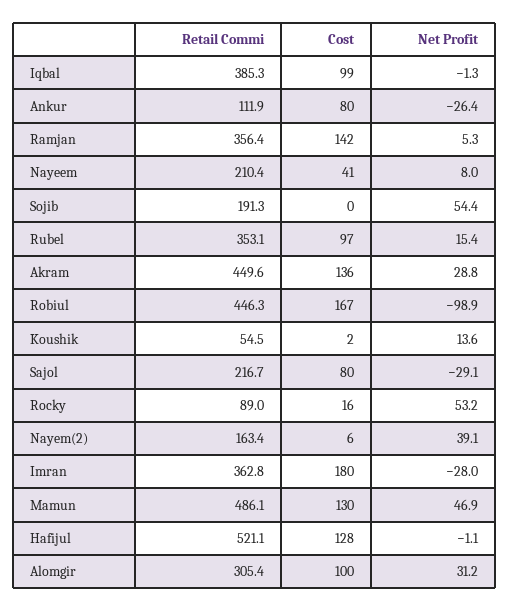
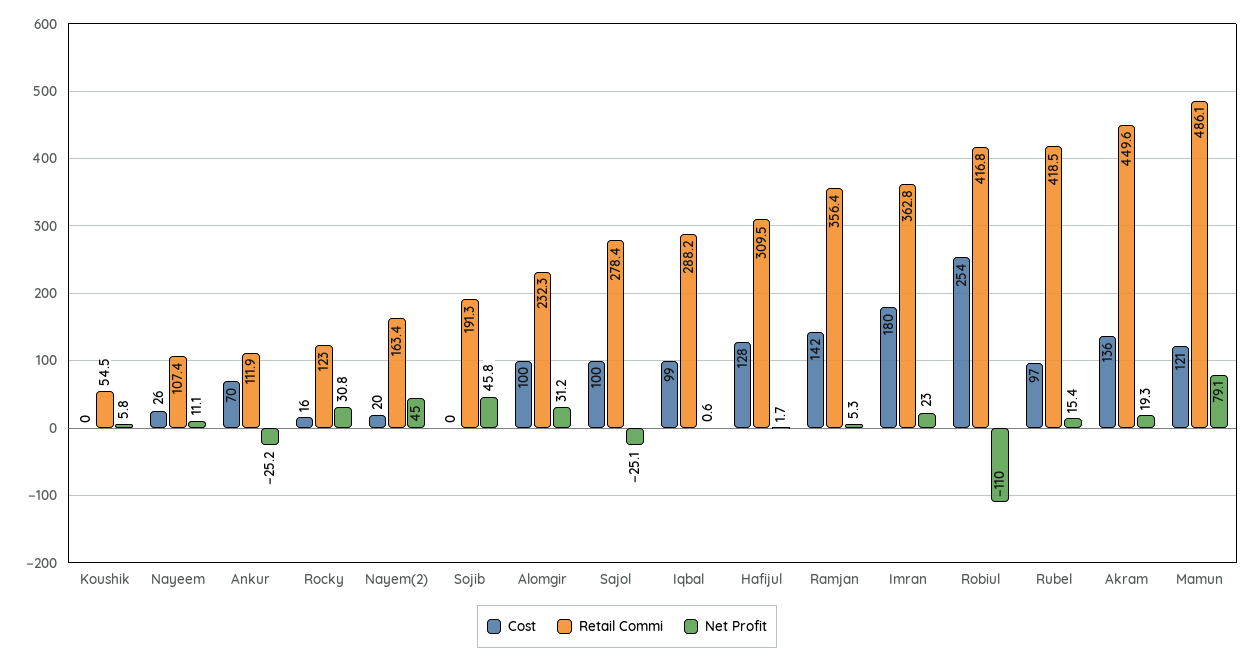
  {
    "Retail Commi": {
-     "Iqbal": 385.3,
+     "Iqbal": 288.2,
      "Ankur": 111.9,
      "Ramjan": 356.4,
-     "Nayeem": 210.4,
+     "Nayeem": 107.4,
      "Sojib": 191.3,
-     "Rubel": 353.1,
+     "Rubel": 418.5,
      "Akram": 449.6,
-     "Robiul": 446.3,
+     "Robiul": 416.8,
      "Koushik": 54.5,
-     "Sajol": 216.7,
+     "Sajol": 278.4,
-     "Rocky": 89,
+     "Rocky": 123,
      "Nayem(2)": 163.4,
      "Imran": 362.8,
      "Mamun": 486.1,
-     "Hafijul": 521.1,
+     "Hafijul": 309.5,
-     "Alomgir": 305.4
+     "Alomgir": 232.3
    },
    "Cost": {
      "Iqbal": 99,
-     "Ankur": 80,
+     "Ankur": 70,
      "Ramjan": 142,
-     "Nayeem": 41,
+     "Nayeem": 26,
      "Sojib": 0,
      "Rubel": 97,
      "Akram": 136,
-     "Robiul": 167,
+     "Robiul": 254,
-     "Koushik": 2,
+     "Koushik": 0,
-     "Sajol": 80,
+     "Sajol": 100,
      "Rocky": 16,
-     "Nayem(2)": 6,
+     "Nayem(2)": 20,
      "Imran": 180,
-     "Mamun": 130,
+     "Mamun": 121,
      "Hafijul": 128,
      "Alomgir": 100
    },
    "Net Profit": {
-     "Iqbal": -1.3,
+     "Iqbal": 0.6,
-     "Ankur": -26.4,
+     "Ankur": -25.2,
      "Ramjan": 5.3,
-     "Nayeem": 8,
+     "Nayeem": 11.1,
-     "Sojib": 54.4,
+     "Sojib": 45.8,
      "Rubel": 15.4,
-     "Akram": 28.8,
+     "Akram": 19.3,
-     "Robiul": -98.9,
+     "Robiul": -110,
-     "Koushik": 13.6,
+     "Koushik": 5.8,
-     "Sajol": -29.1,
+     "Sajol": -25.1,
-     "Rocky": 53.2,
+     "Rocky": 30.8,
-     "Nayem(2)": 39.1,
+     "Nayem(2)": 45,
-     "Imran": -28,
+     "Imran": 23,
-     "Mamun": 46.9,
+     "Mamun": 79.1,
-     "Hafijul": -1.1,
+     "Hafijul": 1.7,
      "Alomgir": 31.2
    }
  }

